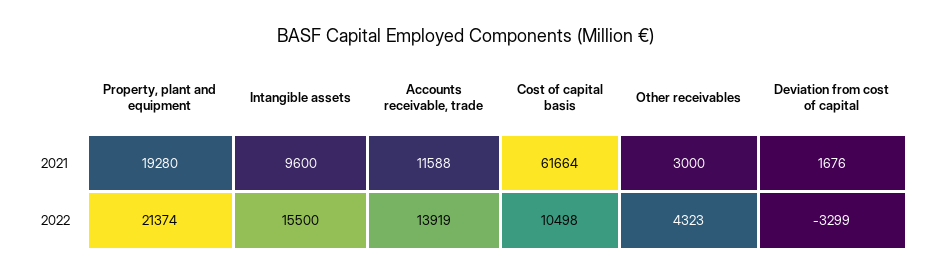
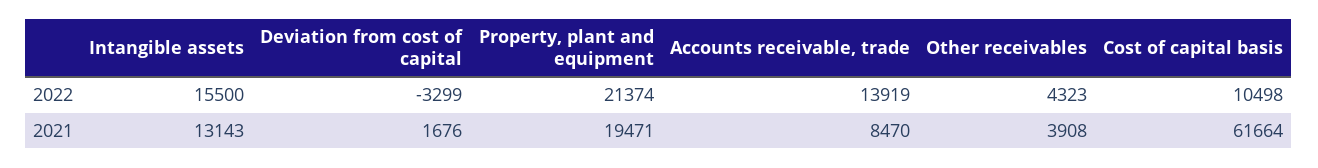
  {
    "Property, plant and equipment": {
-     "2021": 19280,
+     "2021": 19471,
      "2022": 21374
    },
    "Intangible assets": {
-     "2021": 9600,
+     "2021": 13143,
      "2022": 15500
    },
    "Accounts receivable, trade": {
-     "2021": 11588,
+     "2021": 8470,
      "2022": 13919
    },
    "Cost of capital basis": {
      "2021": 61664,
      "2022": 10498
    },
    "Other receivables": {
-     "2021": 3000,
+     "2021": 3908,
      "2022": 4323
    },
    "Deviation from cost of capital": {
      "2021": 1676,
      "2022": -3299
    }
  }

